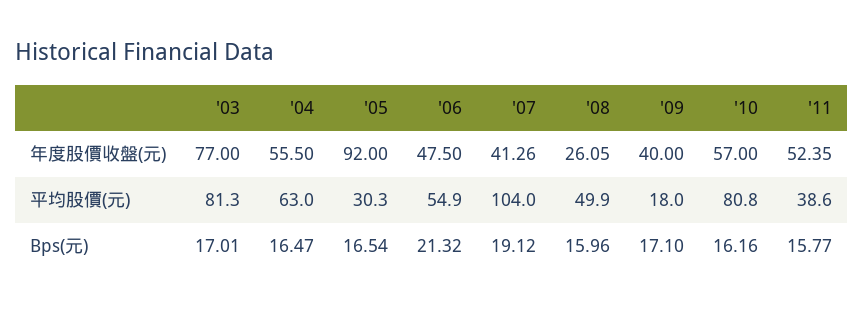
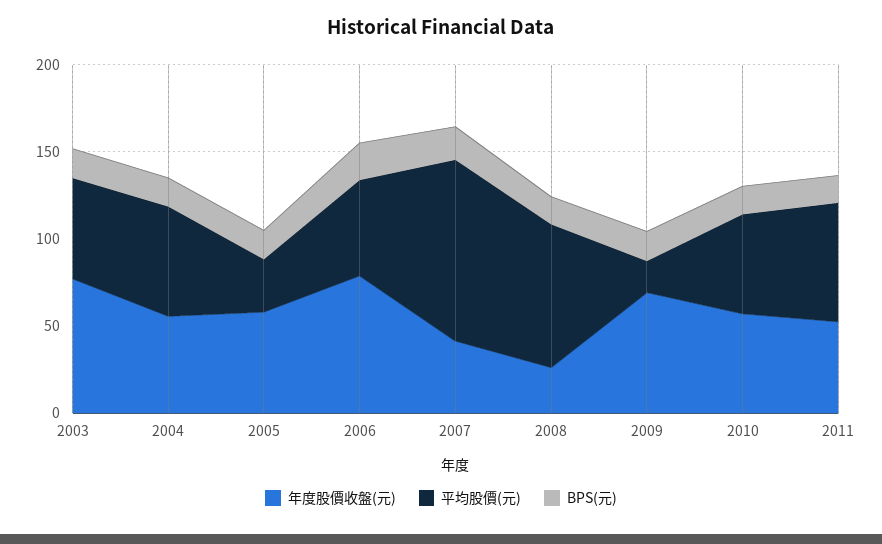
  {
    "年度股價收盤(元)": {
      "'03": 77,
      "'04": 55.5,
-     "'05": 92,
+     "'05": 60,
-     "'06": 47.5,
+     "'06": 80,
      "'07": 41.26,
      "'08": 26.05,
-     "'09": 40,
+     "'09": 70,
      "'10": 57,
      "'11": 52.35
    },
    "平均股價(元)": {
-     "'03": 81.3,
+     "'03": 60,
      "'04": 63,
      "'05": 30.3,
      "'06": 54.9,
      "'07": 104,
-     "'08": 49.9,
+     "'08": 80,
      "'09": 18,
-     "'10": 80.8,
+     "'10": 60,
-     "'11": 38.6
+     "'11": 70
    },
    "Bps(元)": {
      "'03": 17.01,
      "'04": 16.47,
      "'05": 16.54,
      "'06": 21.32,
      "'07": 19.12,
      "'08": 15.96,
      "'09": 17.1,
      "'10": 16.16,
      "'11": 15.77
    }
  }

